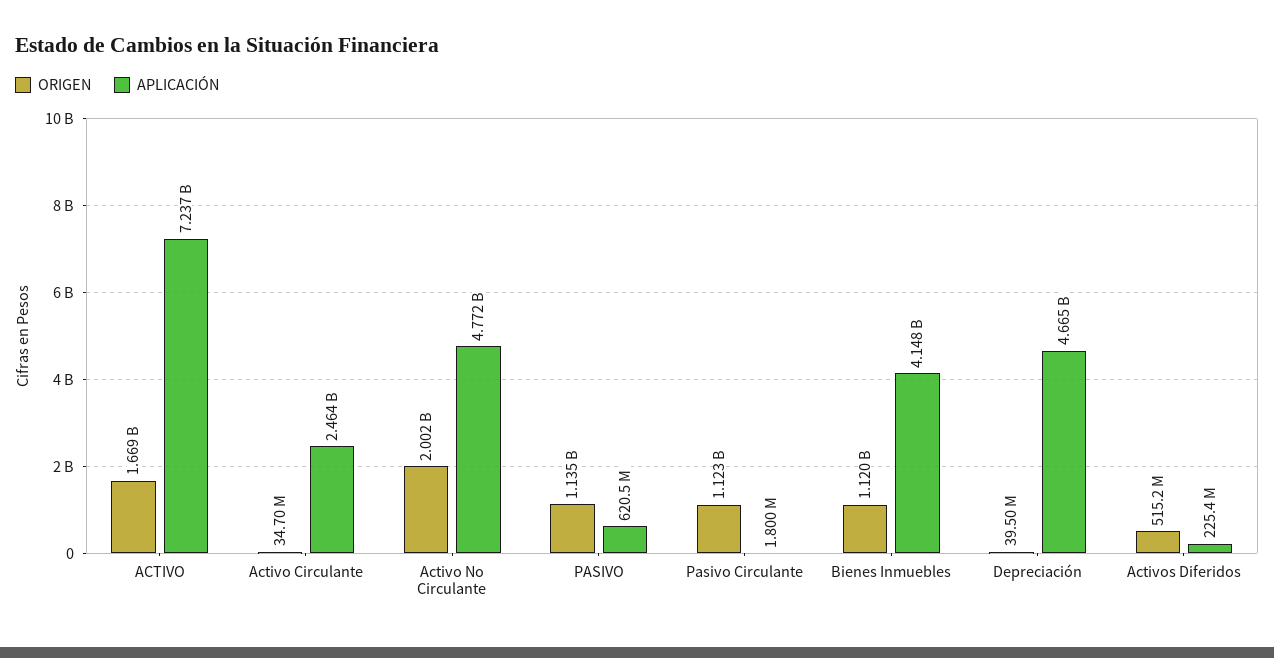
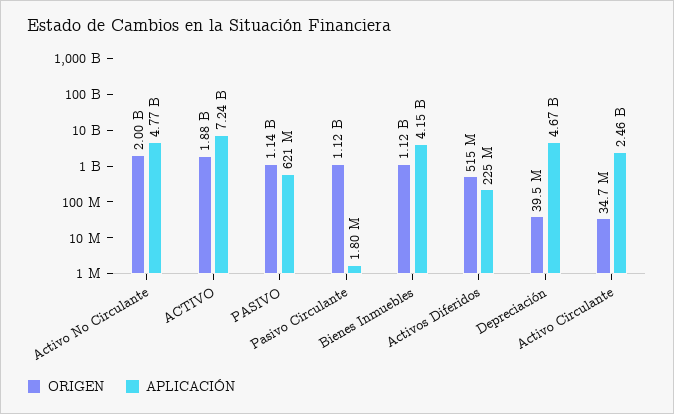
  {
    "ORIGEN": {
-     "ACTIVO": 1669000000,
+     "ACTIVO": 1880000000,
      "Activo Circulante": 34700000,
      "Activo No Circulante": 2002000000,
      "PASIVO": 1135000000,
      "Pasivo Circulante": 1123000000,
      "Bienes Inmuebles": 1120000000,
      "Depreciación": 39500000,
      "Activos Diferidos": 515200000
    },
    "APLICACIÓN": {
      "ACTIVO": 7237000000,
      "Activo Circulante": 2464000000,
      "Activo No Circulante": 4772000000,
      "PASIVO": 620500000,
      "Pasivo Circulante": 1800000,
      "Bienes Inmuebles": 4148000000,
      "Depreciación": 4665000000,
      "Activos Diferidos": 225400000
    }
  }

